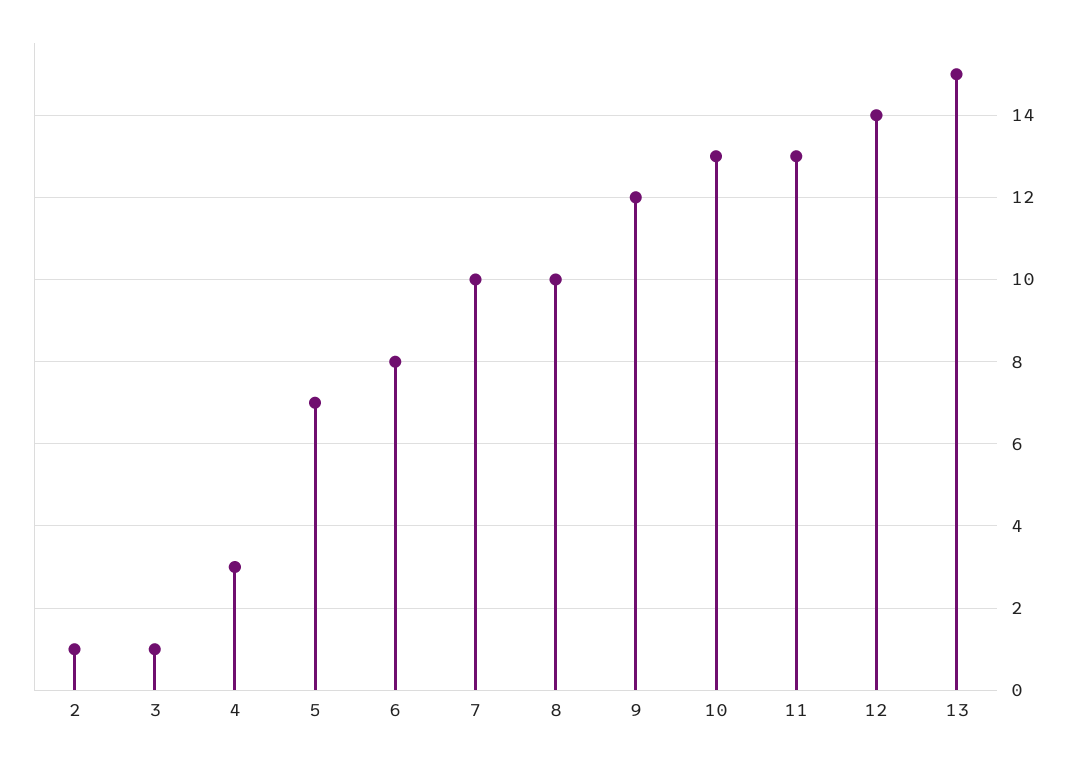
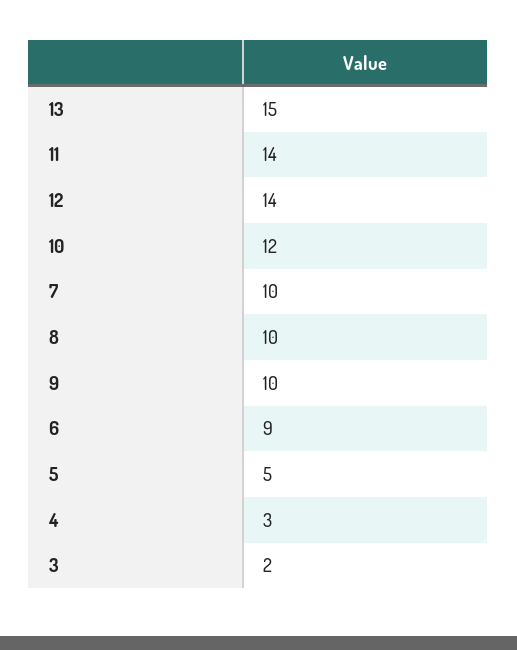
  {
-   "2": 1,
-   "3": 1,
+   "3": 2,
    "4": 3,
-   "5": 7,
+   "5": 5,
-   "6": 8,
+   "6": 9,
    "7": 10,
    "8": 10,
-   "9": 12,
+   "9": 10,
-   "10": 13,
+   "10": 12,
-   "11": 13,
+   "11": 14,
    "12": 14,
    "13": 15
  }

